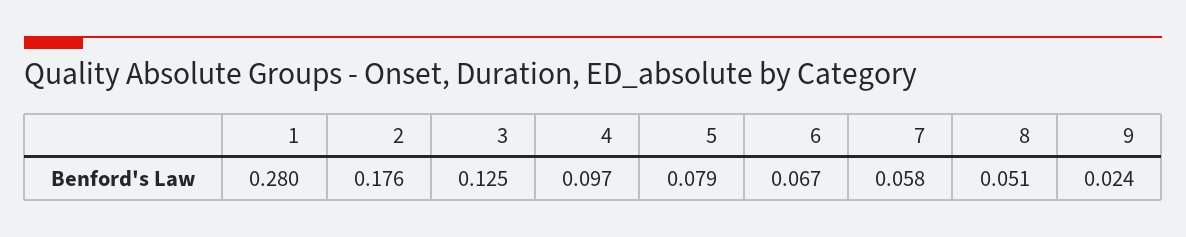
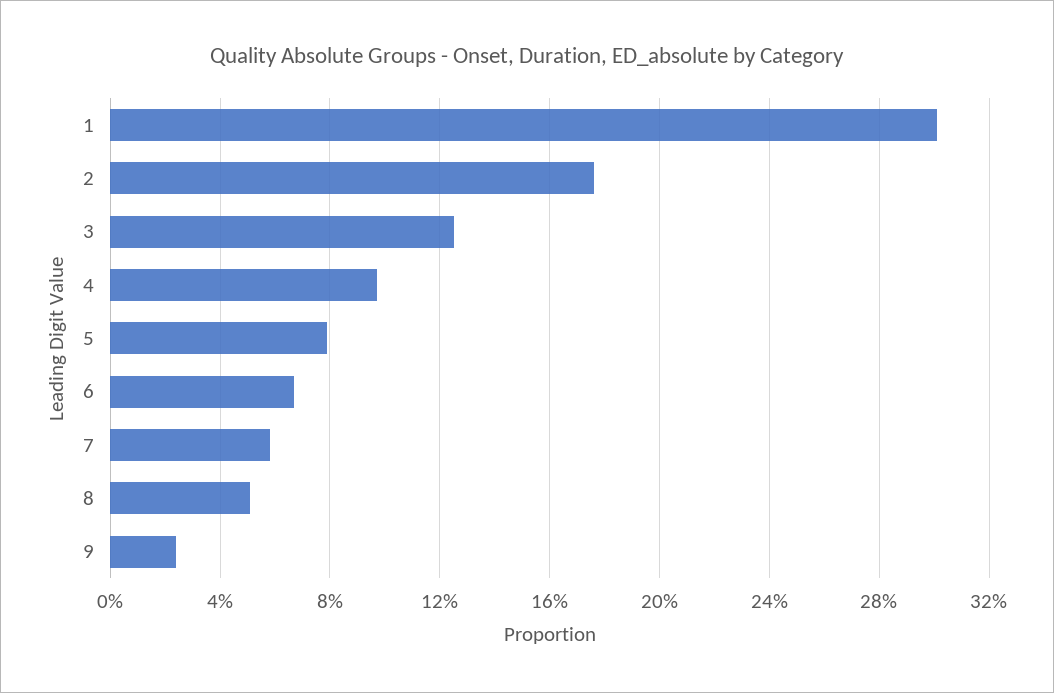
  {
-   "1": 0.28,
+   "1": 0.3,
    "2": 0.176,
    "3": 0.125,
    "4": 0.097,
    "5": 0.079,
    "6": 0.067,
    "7": 0.058,
    "8": 0.051,
    "9": 0.024
  }

